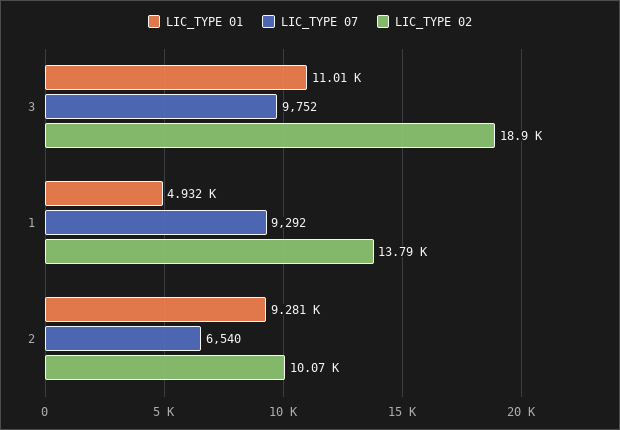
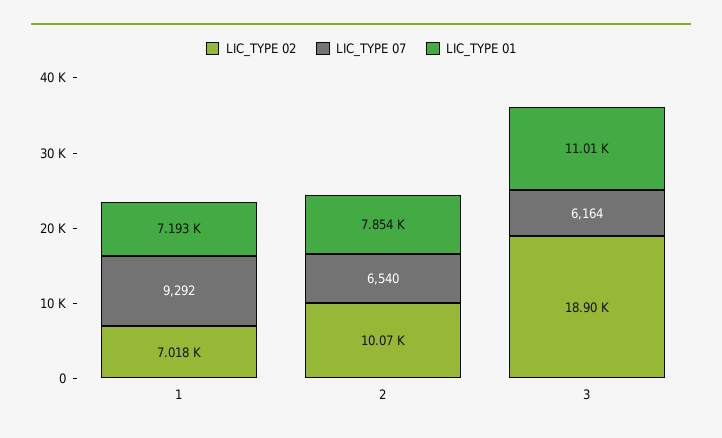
  {
    "LIC_TYPE 01": {
      "3": 11010,
-     "1": 4932,
+     "1": 7193,
-     "2": 9281
+     "2": 7854
    },
    "LIC_TYPE 07": {
-     "3": 9752,
+     "3": 6164,
      "1": 9292,
      "2": 6540
    },
    "LIC_TYPE 02": {
      "3": 18900,
-     "1": 13790,
+     "1": 7018,
      "2": 10070
    }
  }

